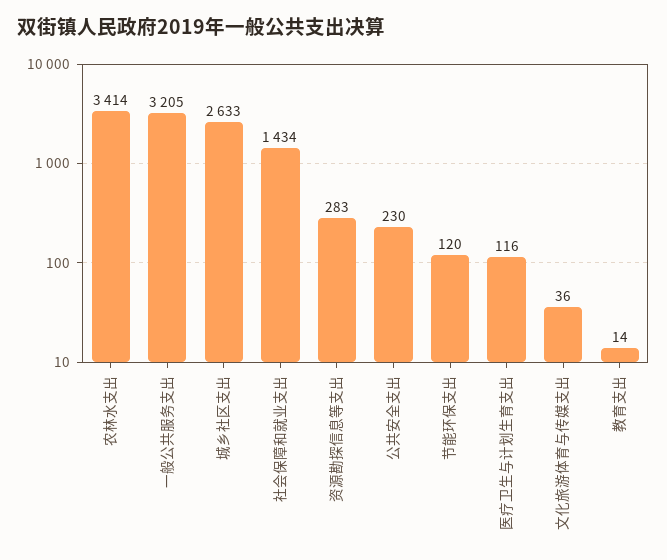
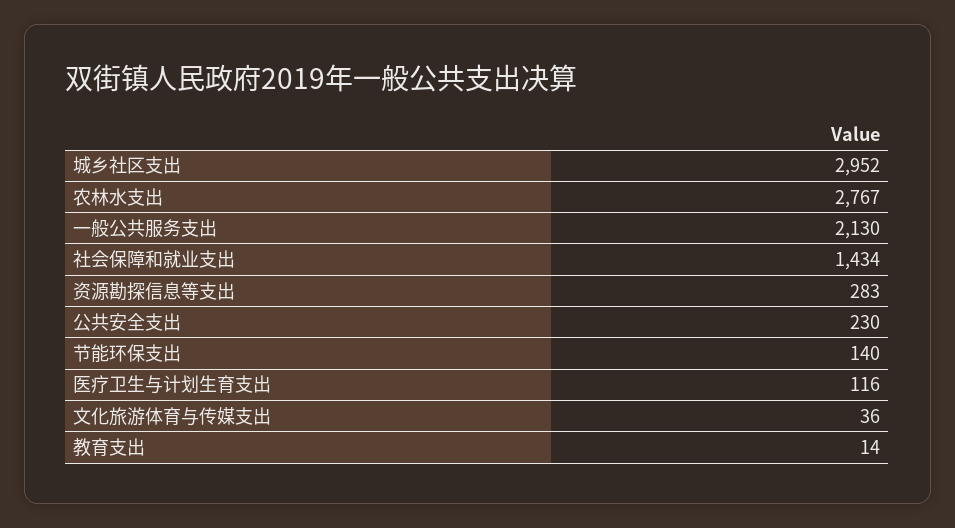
  {
-   "农林水支出": 3414,
+   "农林水支出": 2767,
-   "一般公共服务支出": 3205,
+   "一般公共服务支出": 2130,
-   "城乡社区支出": 2633,
+   "城乡社区支出": 2952,
    "社会保障和就业支出": 1434,
    "资源勘探信息等支出": 283,
    "公共安全支出": 230,
-   "节能环保支出": 120,
+   "节能环保支出": 140,
    "医疗卫生与计划生育支出": 116,
    "文化旅游体育与传媒支出": 36,
    "教育支出": 14
  }

